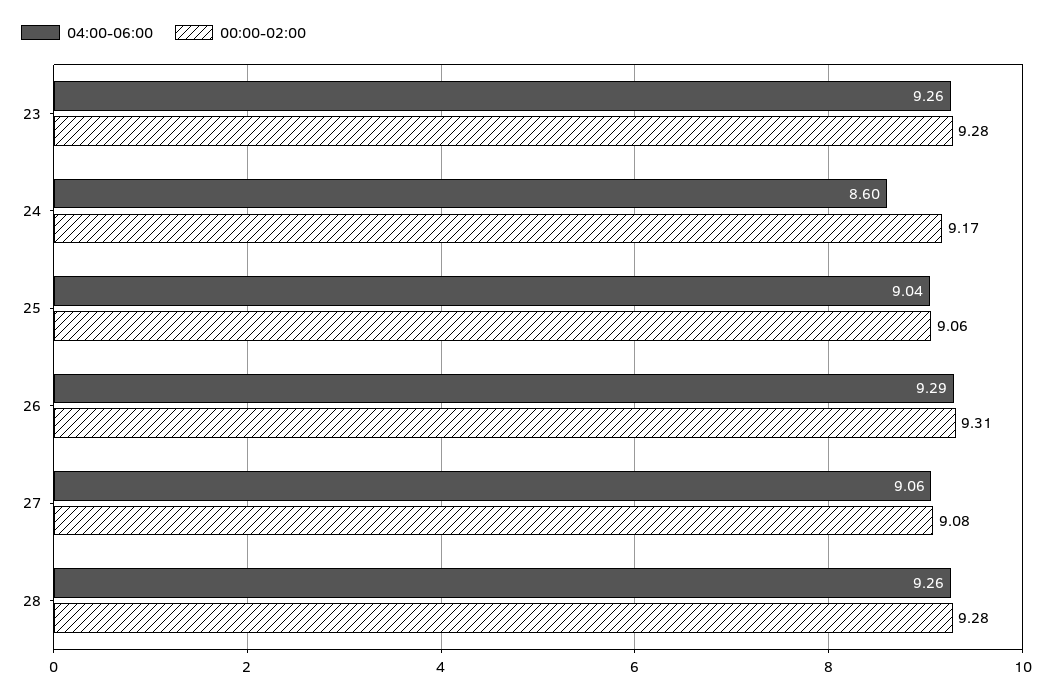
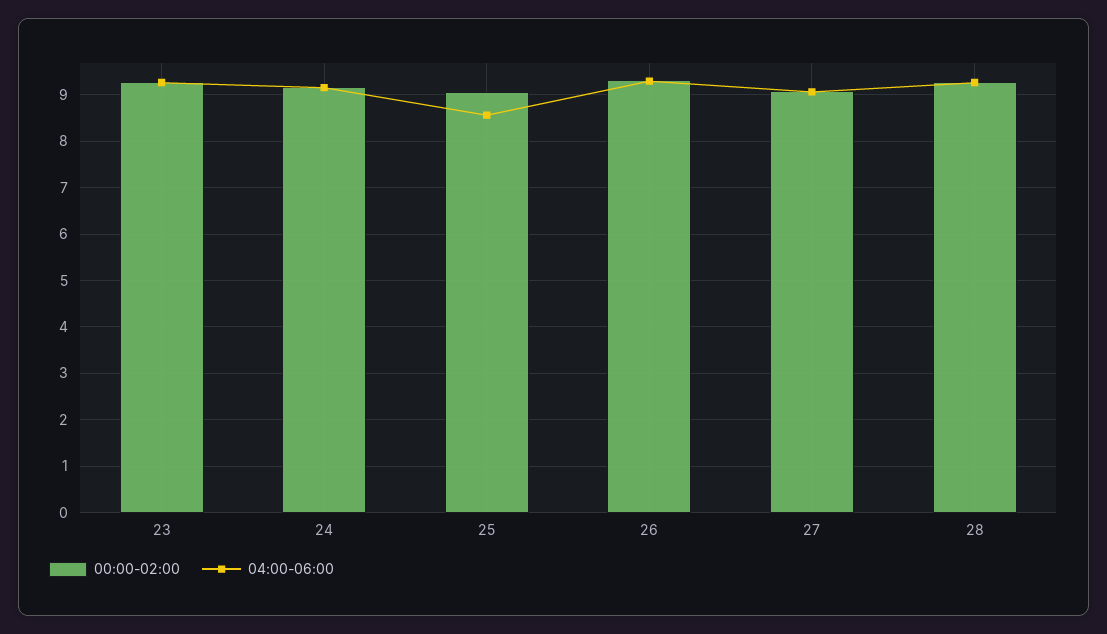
  {
    "04:00-06:00": {
      "23": 9.26,
-     "24": 8.6,
+     "24": 9.2,
-     "25": 9.04,
+     "25": 8.6,
      "26": 9.29,
      "27": 9.06,
      "28": 9.26
    },
    "00:00-02:00": {
      "23": 9.28,
      "24": 9.17,
      "25": 9.06,
      "26": 9.31,
      "27": 9.08,
      "28": 9.28
    }
  }

